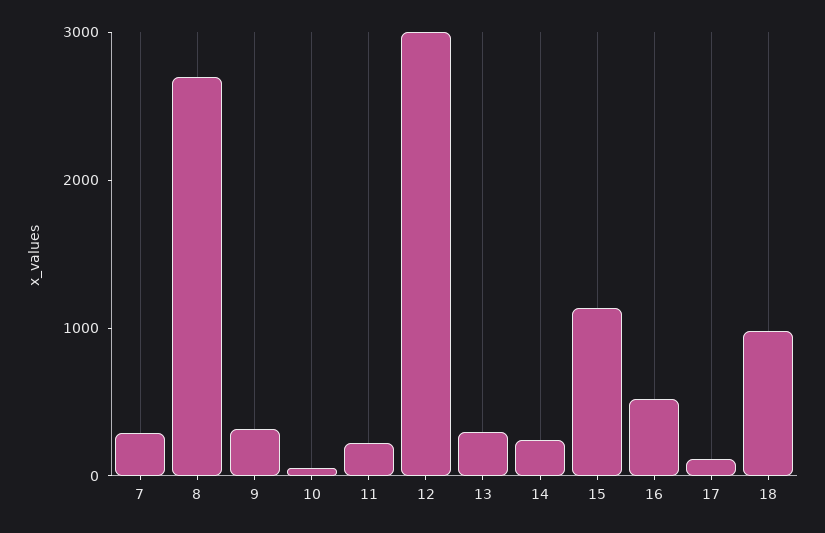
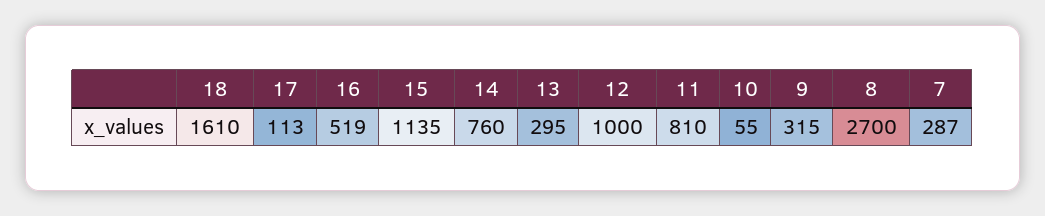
  {
    "7": 287,
    "8": 2700,
    "9": 315,
    "10": 55,
-   "11": 200,
+   "11": 810,
-   "12": 3000,
+   "12": 1000,
    "13": 295,
-   "14": 200,
+   "14": 760,
    "15": 1135,
    "16": 519,
    "17": 113,
-   "18": 1000
+   "18": 1610
  }

